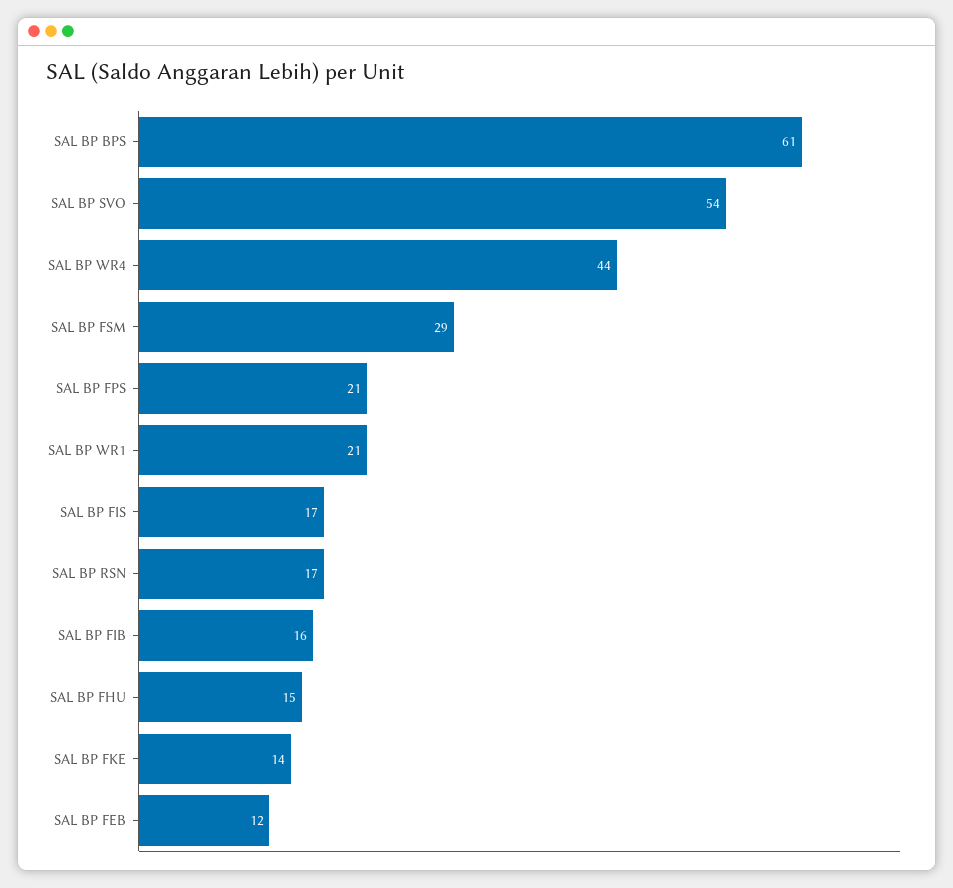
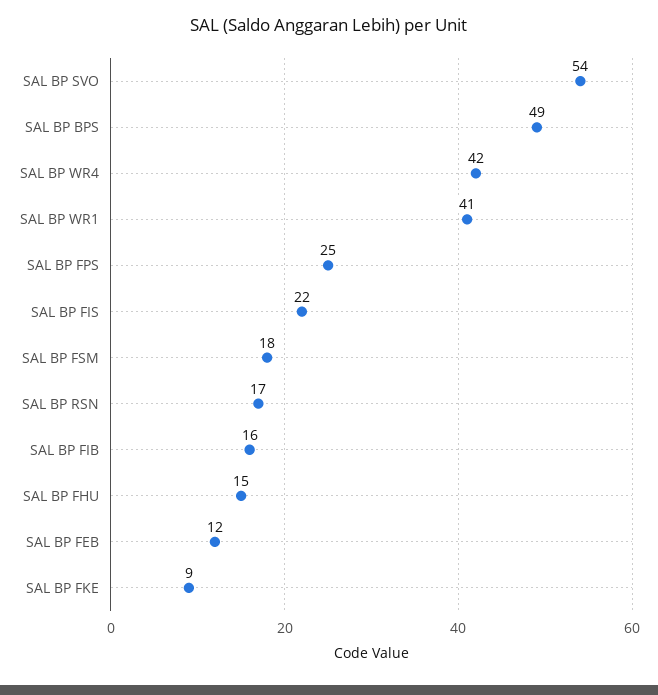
  {
-   "SAL BP BPS": 61,
+   "SAL BP BPS": 49,
    "SAL BP SVO": 54,
-   "SAL BP WR4": 44,
+   "SAL BP WR4": 42,
-   "SAL BP FSM": 29,
+   "SAL BP FSM": 18,
-   "SAL BP FPS": 21,
+   "SAL BP FPS": 25,
-   "SAL BP WR1": 21,
+   "SAL BP WR1": 41,
-   "SAL BP FIS": 17,
+   "SAL BP FIS": 22,
    "SAL BP RSN": 17,
    "SAL BP FIB": 16,
    "SAL BP FHU": 15,
-   "SAL BP FKE": 14,
+   "SAL BP FKE": 9,
    "SAL BP FEB": 12
  }

